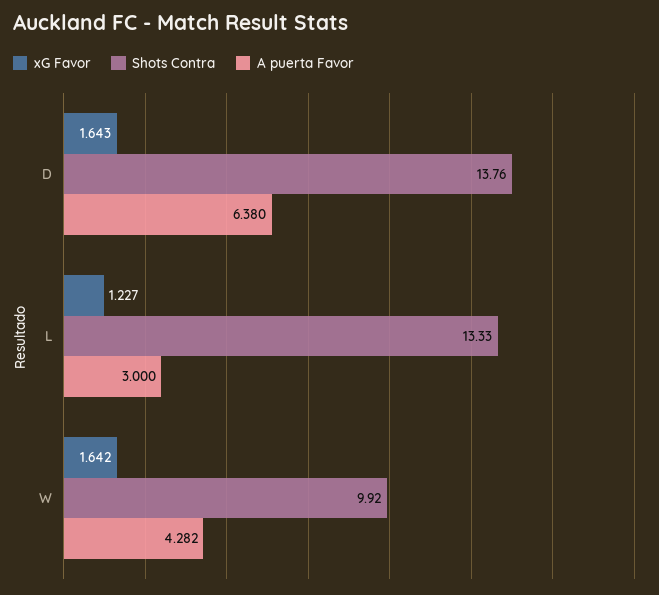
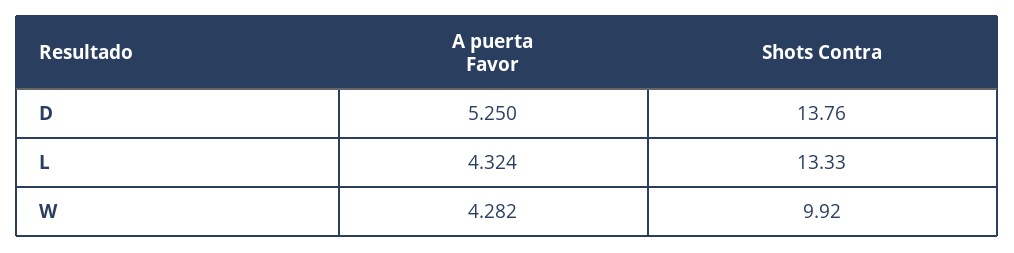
  {
-   "xG Favor": {
-     "D": 1.643,
-     "L": 1.227,
-     "W": 1.642
-   },
    "Shots Contra": {
      "D": 13.76,
      "L": 13.33,
      "W": 9.92
    },
    "A puerta Favor": {
-     "D": 6.38,
+     "D": 5.25,
-     "L": 3,
+     "L": 4.324,
      "W": 4.282
    }
  }

